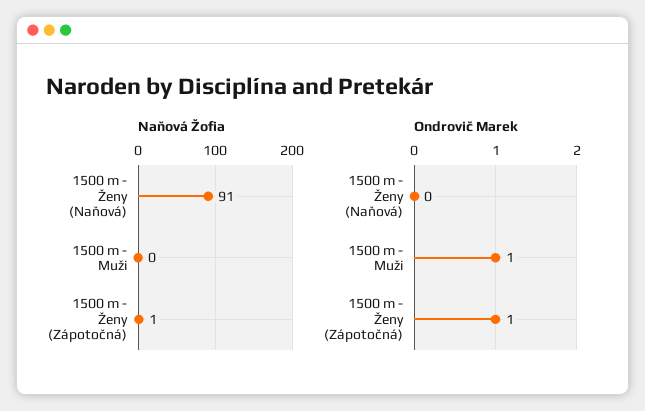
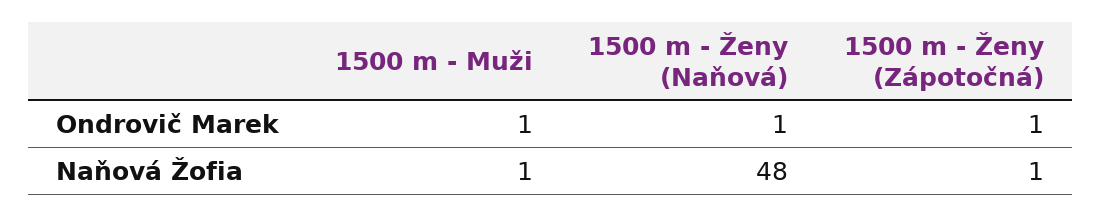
  {
    "Naňová Žofia": {
-     "1500 m - Ženy (Naňová)": 91,
+     "1500 m - Ženy (Naňová)": 48,
-     "1500 m - Muži": 0,
+     "1500 m - Muži": 1,
      "1500 m - Ženy (Zápotočná)": 1
    },
    "Ondrovič Marek": {
-     "1500 m - Ženy (Naňová)": 0,
+     "1500 m - Ženy (Naňová)": 1,
      "1500 m - Muži": 1,
      "1500 m - Ženy (Zápotočná)": 1
    }
  }

